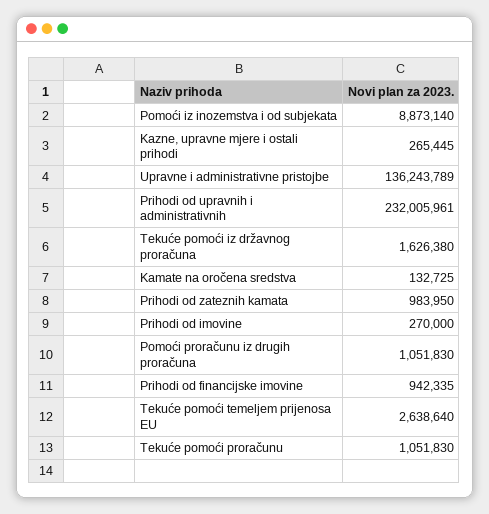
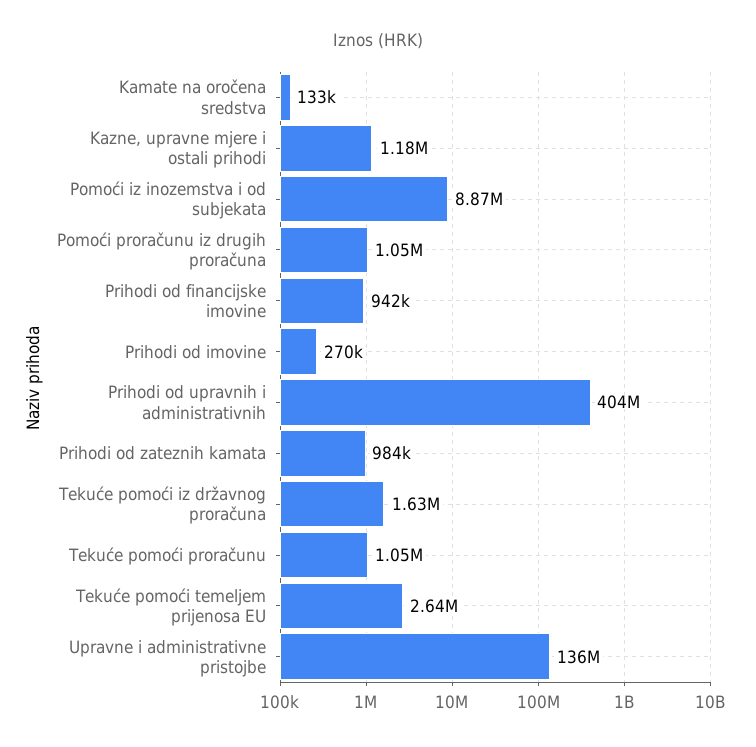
  {
    "Pomoći iz inozemstva i od subjekata": 8873140,
-   "Kazne, upravne mjere i ostali prihodi": 265445,
+   "Kazne, upravne mjere i ostali prihodi": 1180000,
    "Upravne i administrativne pristojbe": 136243789,
-   "Prihodi od upravnih i administrativnih": 232005961,
+   "Prihodi od upravnih i administrativnih": 404000000,
    "Tekuće pomoći iz državnog proračuna": 1626380,
    "Kamate na oročena sredstva": 132725,
    "Prihodi od zateznih kamata": 983950,
    "Prihodi od imovine": 270000,
    "Pomoći proračunu iz drugih proračuna": 1051830,
    "Prihodi od financijske imovine": 942335,
    "Tekuće pomoći temeljem prijenosa EU": 2638640,
    "Tekuće pomoći proračunu": 1051830
  }

